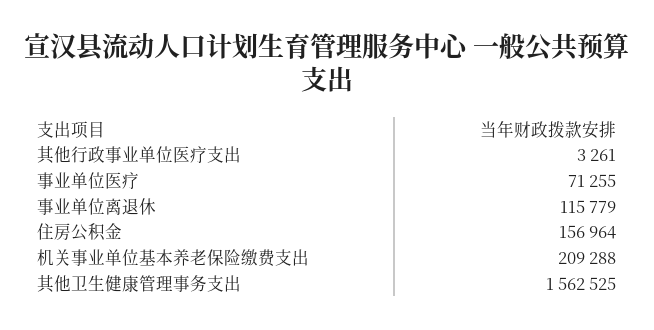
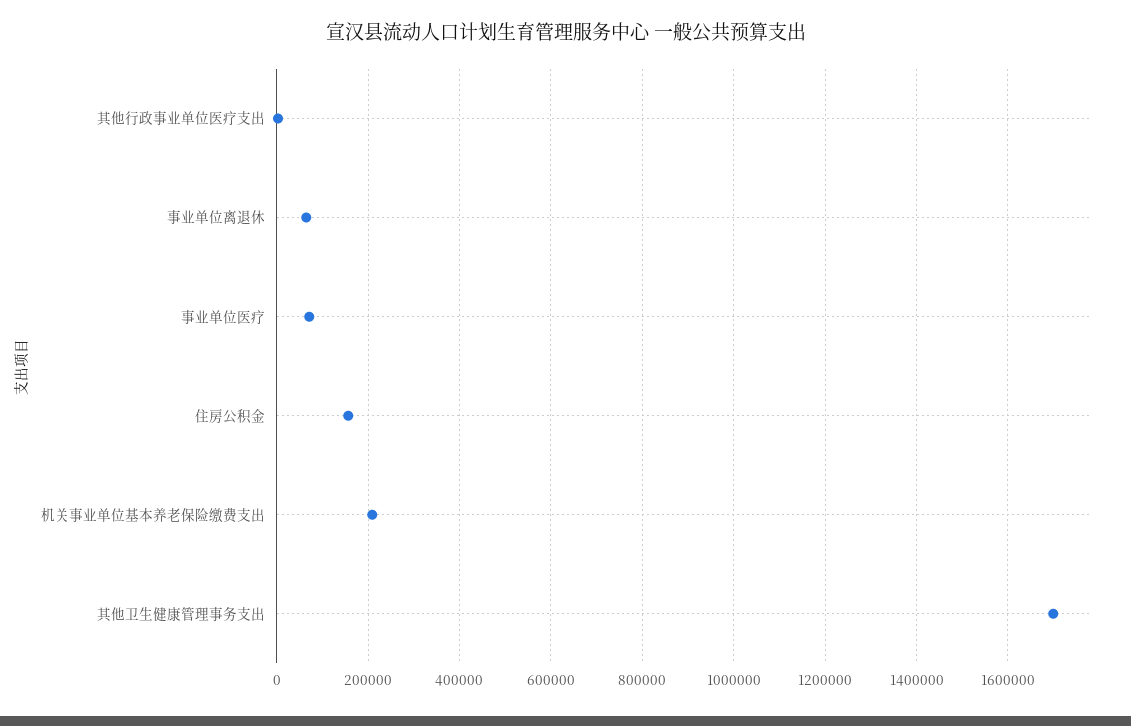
  {
    "其他行政事业单位医疗支出": 3261,
    "事业单位医疗": 71255,
-   "事业单位离退休": 115779,
+   "事业单位离退休": 60000,
    "住房公积金": 156964,
    "机关事业单位基本养老保险缴费支出": 209288,
-   "其他卫生健康管理事务支出": 1562525
+   "其他卫生健康管理事务支出": 1700000
  }

